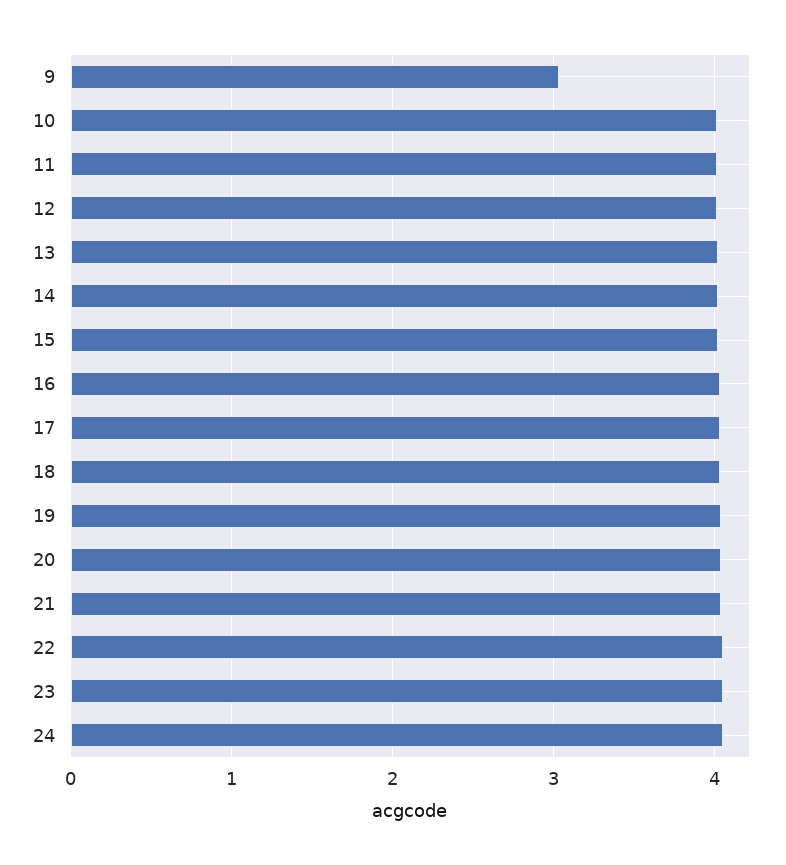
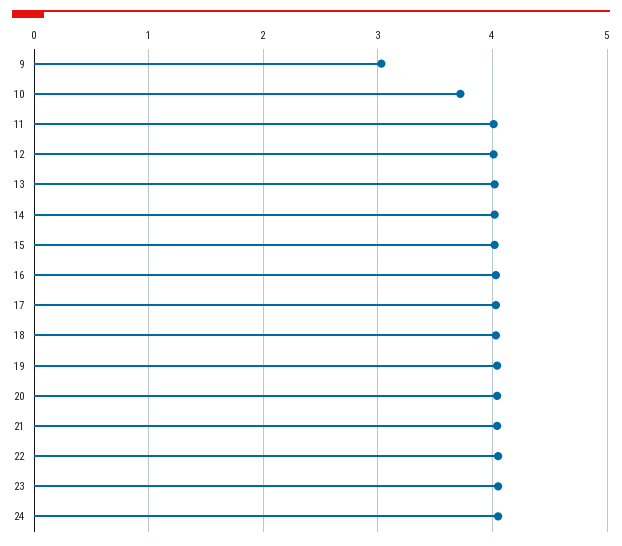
  {
    "9": 3,
-   "10": 4,
+   "10": 3.7,
    "11": 4,
    "12": 4,
    "13": 4,
    "14": 4,
    "15": 4,
    "16": 4,
    "17": 4,
    "18": 4,
    "19": 4,
    "20": 4,
    "21": 4,
    "22": 4.1,
    "23": 4.1,
    "24": 4.1
  }

